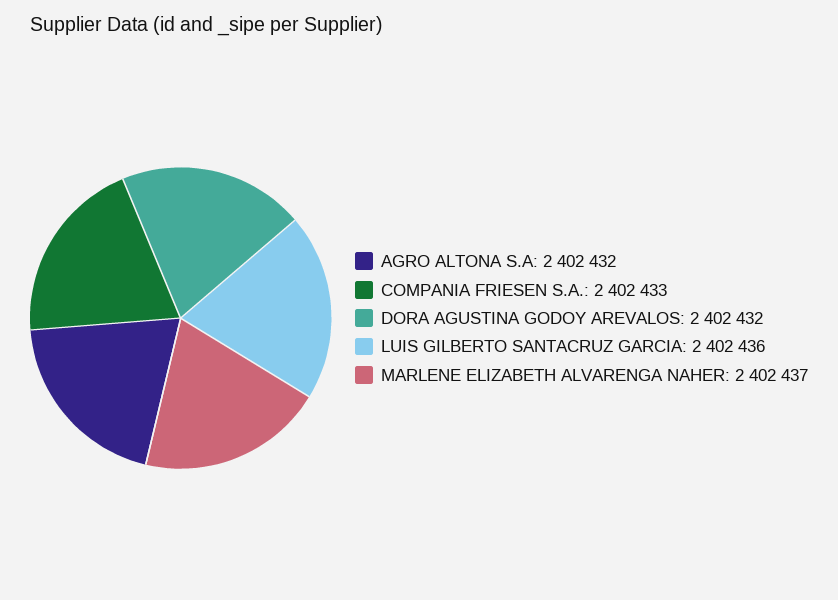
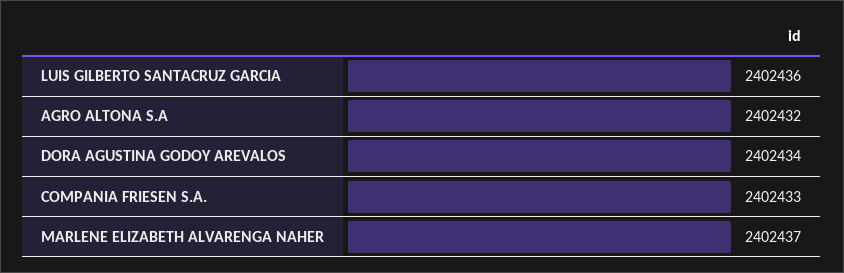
  {
    "AGRO ALTONA S.A": 2402432,
    "COMPANIA FRIESEN S.A.": 2402433,
-   "DORA AGUSTINA GODOY AREVALOS": 2402432,
+   "DORA AGUSTINA GODOY AREVALOS": 2402434,
    "LUIS GILBERTO SANTACRUZ GARCIA": 2402436,
    "MARLENE ELIZABETH ALVARENGA NAHER": 2402437
  }

